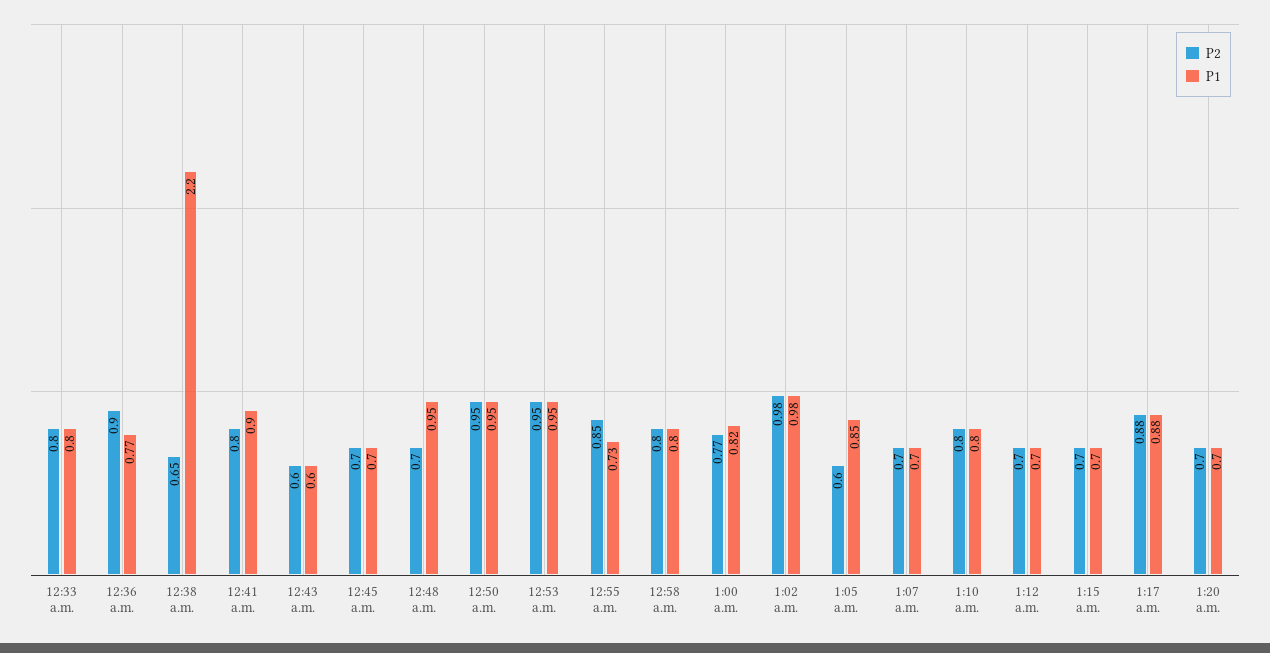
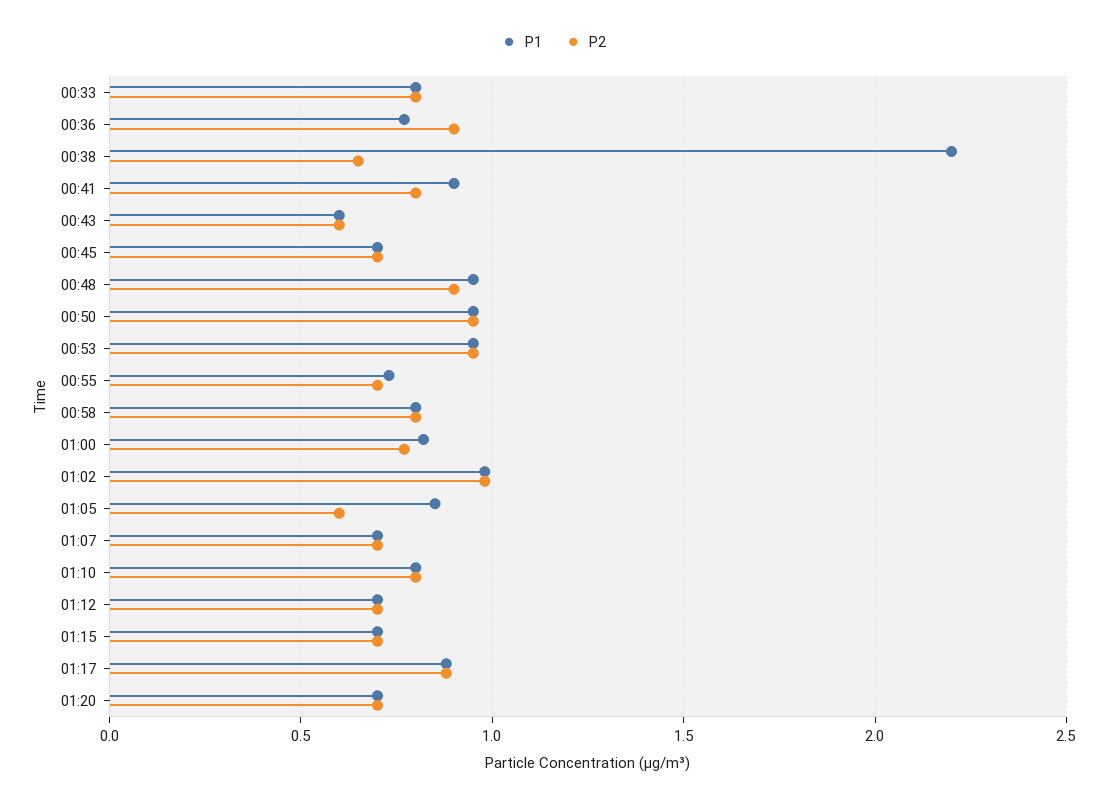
  {
    "P2": {
      "12:33 a.m.": 0.8,
      "12:36 a.m.": 0.9,
      "12:38 a.m.": 0.65,
      "12:41 a.m.": 0.8,
      "12:43 a.m.": 0.6,
      "12:45 a.m.": 0.7,
-     "12:48 a.m.": 0.7,
+     "12:48 a.m.": 0.9,
      "12:50 a.m.": 0.95,
      "12:53 a.m.": 0.95,
-     "12:55 a.m.": 0.85,
+     "12:55 a.m.": 0.7,
      "12:58 a.m.": 0.8,
      "1:00 a.m.": 0.77,
      "1:02 a.m.": 0.98,
      "1:05 a.m.": 0.6,
      "1:07 a.m.": 0.7,
      "1:10 a.m.": 0.8,
      "1:12 a.m.": 0.7,
      "1:15 a.m.": 0.7,
      "1:17 a.m.": 0.88,
      "1:20 a.m.": 0.7
    },
    "P1": {
      "12:33 a.m.": 0.8,
      "12:36 a.m.": 0.77,
      "12:38 a.m.": 2.2,
      "12:41 a.m.": 0.9,
      "12:43 a.m.": 0.6,
      "12:45 a.m.": 0.7,
      "12:48 a.m.": 0.95,
      "12:50 a.m.": 0.95,
      "12:53 a.m.": 0.95,
      "12:55 a.m.": 0.73,
      "12:58 a.m.": 0.8,
      "1:00 a.m.": 0.82,
      "1:02 a.m.": 0.98,
      "1:05 a.m.": 0.85,
      "1:07 a.m.": 0.7,
      "1:10 a.m.": 0.8,
      "1:12 a.m.": 0.7,
      "1:15 a.m.": 0.7,
      "1:17 a.m.": 0.88,
      "1:20 a.m.": 0.7
    }
  }

